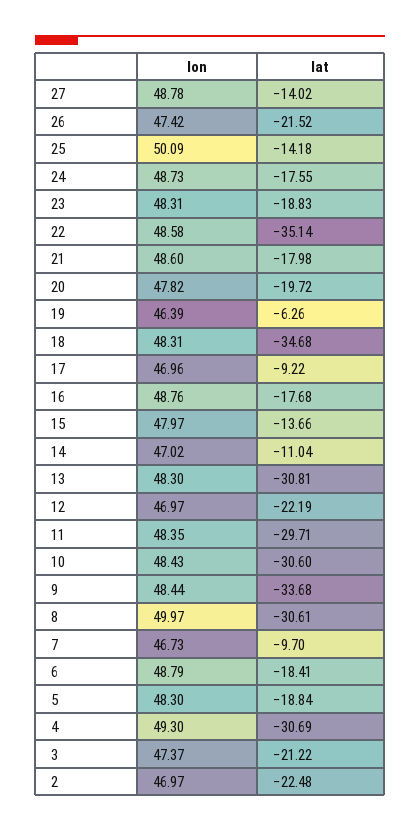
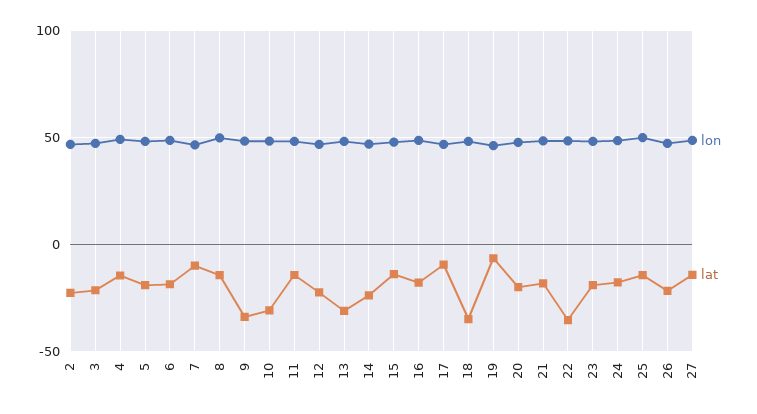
  {
    "lon": {
      "27": 48.78,
      "26": 47.42,
      "25": 50.09,
      "24": 48.73,
      "23": 48.31,
      "22": 48.58,
      "21": 48.6,
      "20": 47.82,
      "19": 46.39,
      "18": 48.31,
      "17": 46.96,
      "16": 48.76,
      "15": 47.97,
      "14": 47.02,
      "13": 48.3,
      "12": 46.97,
      "11": 48.35,
      "10": 48.43,
      "9": 48.44,
      "8": 49.97,
      "7": 46.73,
      "6": 48.79,
      "5": 48.3,
      "4": 49.3,
      "3": 47.37,
      "2": 46.97
    },
    "lat": {
      "27": -14.02,
      "26": -21.52,
      "25": -14.18,
      "24": -17.55,
      "23": -18.83,
      "22": -35.14,
      "21": -17.98,
      "20": -19.72,
      "19": -6.26,
      "18": -34.68,
      "17": -9.22,
      "16": -17.68,
      "15": -13.66,
-     "14": -11.04,
+     "14": -25,
      "13": -30.81,
      "12": -22.19,
-     "11": -29.71,
+     "11": -15,
      "10": -30.6,
      "9": -33.68,
-     "8": -30.61,
+     "8": -15,
      "7": -9.7,
      "6": -18.41,
      "5": -18.84,
-     "4": -30.69,
+     "4": -15,
      "3": -21.22,
      "2": -22.48
    }
  }

